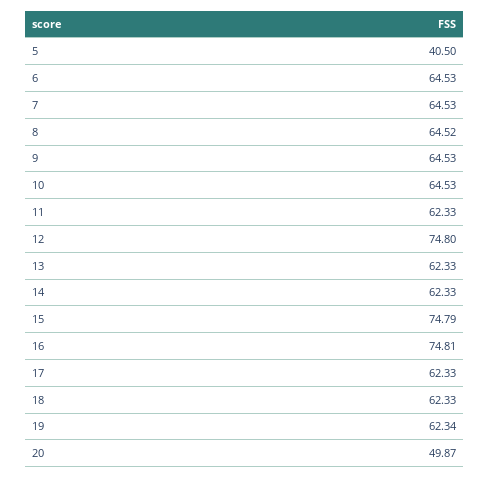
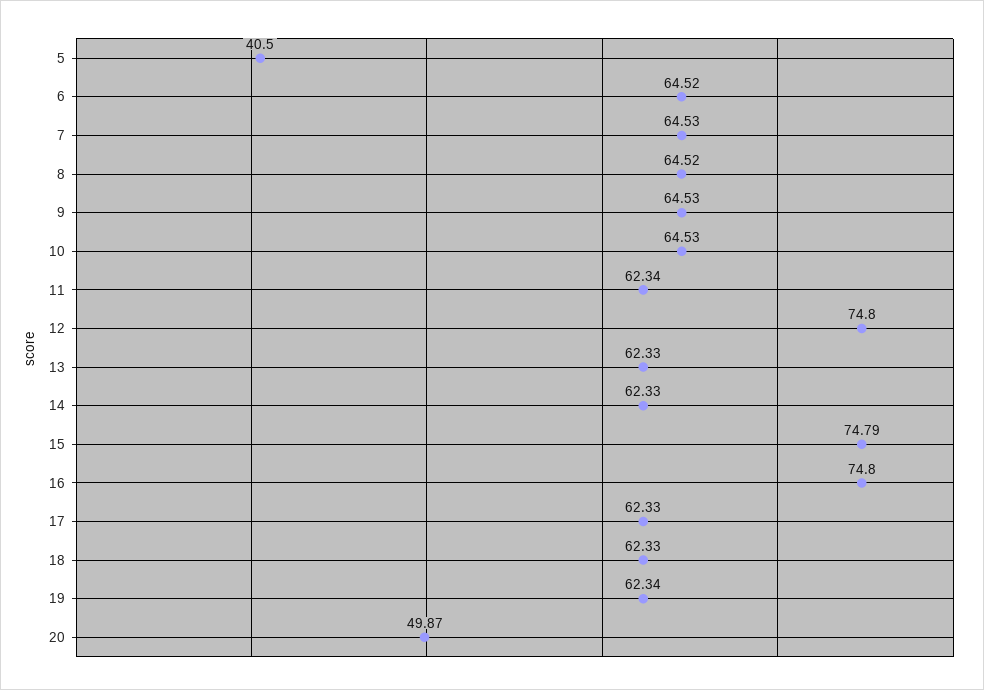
  {
    "5": 40.5,
-   "6": 64.53,
+   "6": 64.52,
    "7": 64.53,
    "8": 64.52,
    "9": 64.53,
    "10": 64.53,
-   "11": 62.33,
+   "11": 62.34,
    "12": 74.8,
    "13": 62.33,
    "14": 62.33,
    "15": 74.79,
-   "16": 74.81,
+   "16": 74.8,
    "17": 62.33,
    "18": 62.33,
    "19": 62.34,
    "20": 49.87
  }

